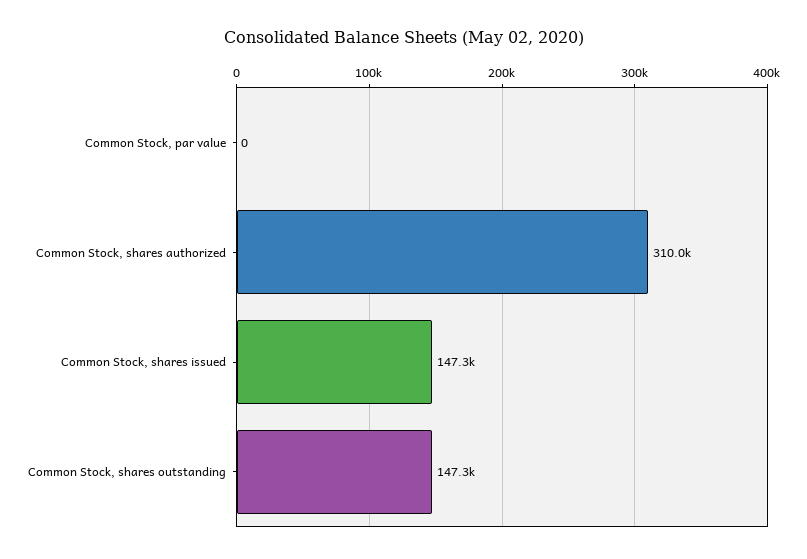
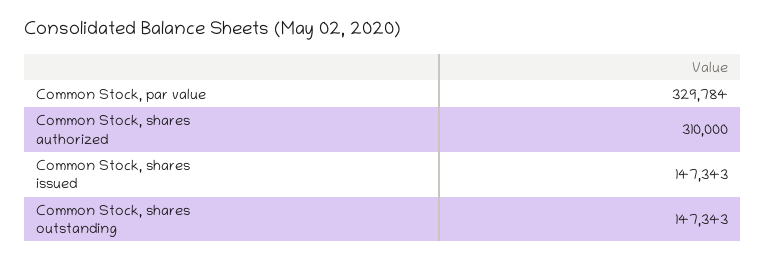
  {
-   "Common Stock, par value": 0,
+   "Common Stock, par value": 329784,
    "Common Stock, shares authorized": 310000,
    "Common Stock, shares issued": 147343,
    "Common Stock, shares outstanding": 147343
  }

